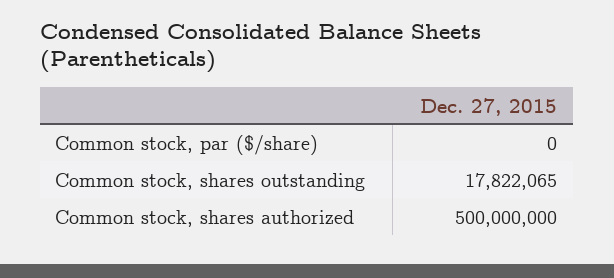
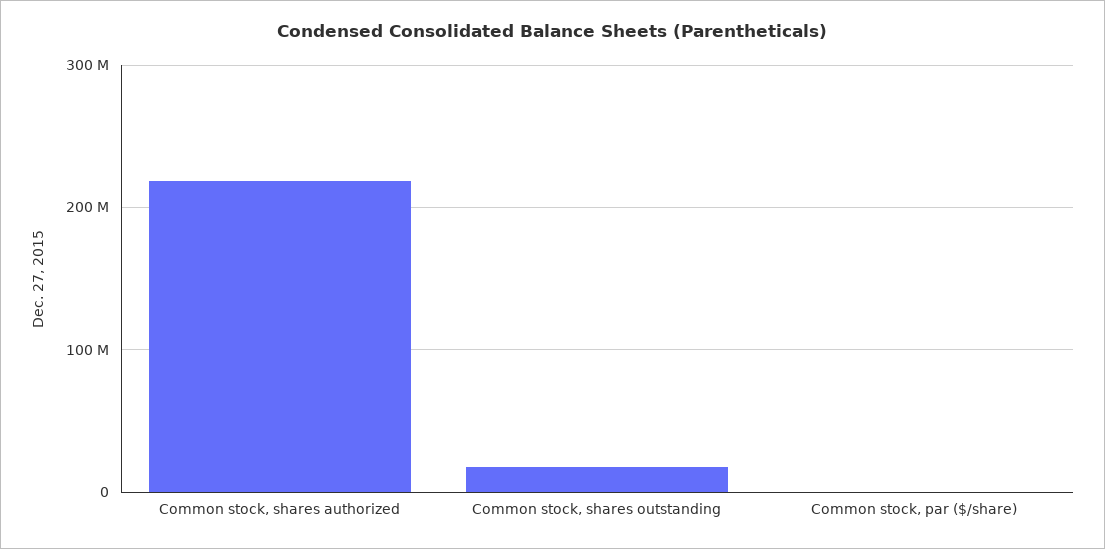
  {
    "Common stock, par ($/share)": 0,
    "Common stock, shares outstanding": 17822065,
-   "Common stock, shares authorized": 500000000
+   "Common stock, shares authorized": 220000000
  }

